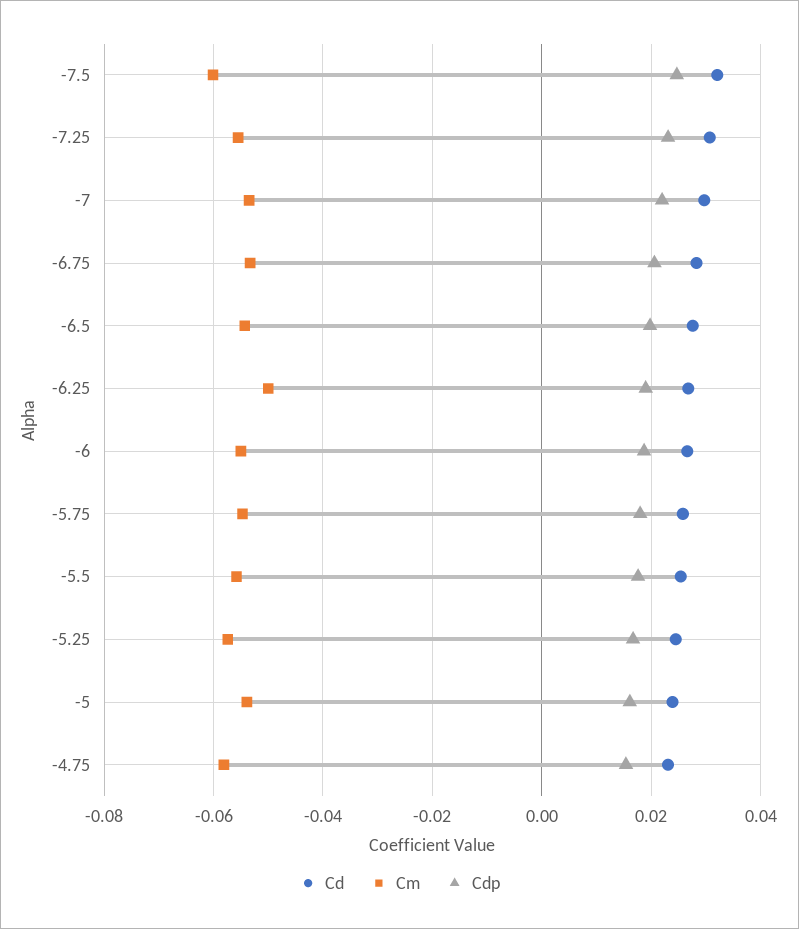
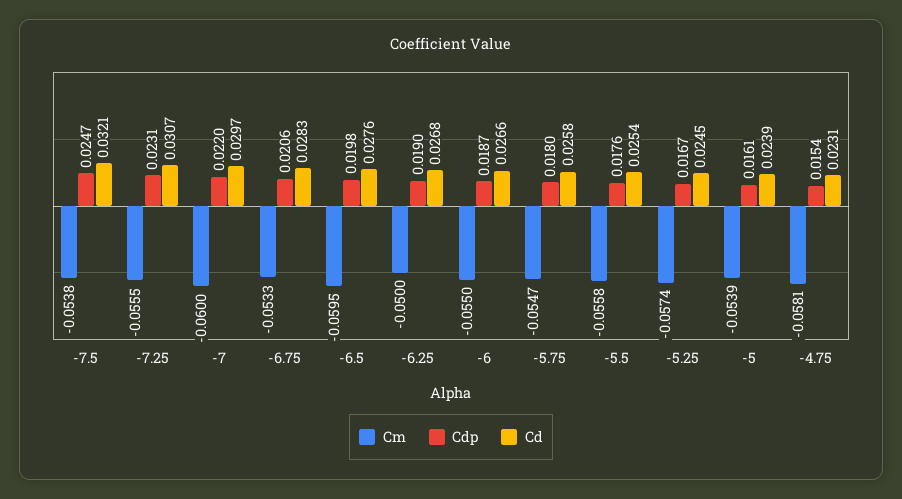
  {
    "Cd": {
      "-7.5": 0.0321,
      "-7.25": 0.0307,
      "-7": 0.0297,
      "-6.75": 0.0283,
      "-6.5": 0.0276,
      "-6.25": 0.0268,
      "-6": 0.0266,
      "-5.75": 0.0258,
      "-5.5": 0.0254,
      "-5.25": 0.0245,
      "-5": 0.0239,
      "-4.75": 0.0231
    },
    "Cm": {
-     "-7.5": -0.06,
+     "-7.5": -0.0538,
      "-7.25": -0.0555,
-     "-7": -0.054,
+     "-7": -0.06,
      "-6.75": -0.0533,
-     "-6.5": -0.054,
+     "-6.5": -0.0595,
      "-6.25": -0.05,
      "-6": -0.055,
      "-5.75": -0.0547,
      "-5.5": -0.0558,
      "-5.25": -0.0574,
      "-5": -0.0539,
      "-4.75": -0.0581
    },
    "Cdp": {
      "-7.5": 0.0247,
      "-7.25": 0.0231,
      "-7": 0.022,
      "-6.75": 0.0206,
      "-6.5": 0.0198,
      "-6.25": 0.019,
      "-6": 0.0187,
      "-5.75": 0.018,
      "-5.5": 0.0176,
      "-5.25": 0.0167,
      "-5": 0.0161,
      "-4.75": 0.0154
    }
  }

